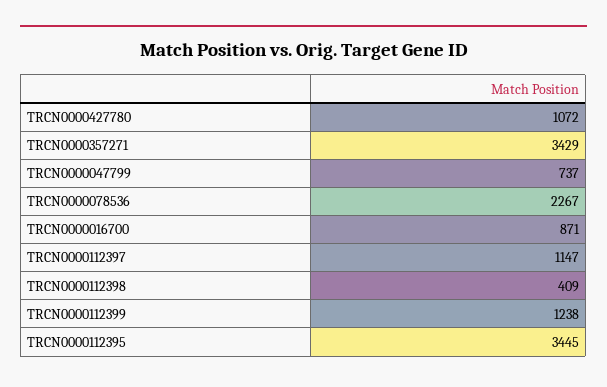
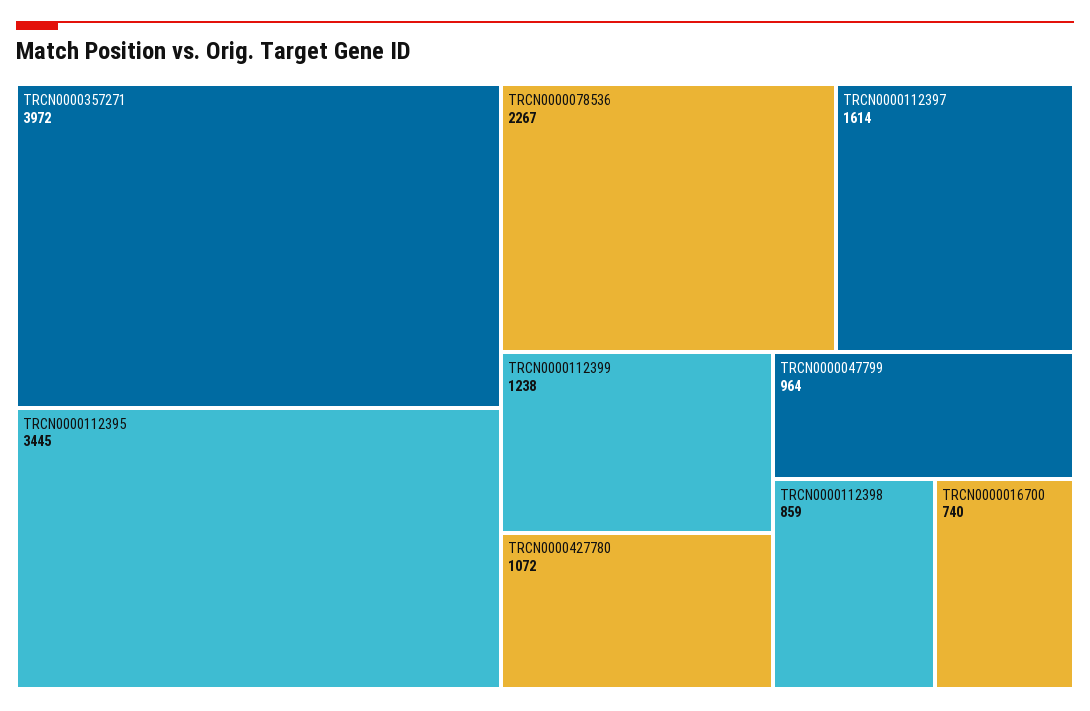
  {
    "TRCN0000427780": 1072,
-   "TRCN0000357271": 3429,
+   "TRCN0000357271": 3972,
-   "TRCN0000047799": 737,
+   "TRCN0000047799": 964,
    "TRCN0000078536": 2267,
-   "TRCN0000016700": 871,
+   "TRCN0000016700": 740,
-   "TRCN0000112397": 1147,
+   "TRCN0000112397": 1614,
-   "TRCN0000112398": 409,
+   "TRCN0000112398": 859,
    "TRCN0000112399": 1238,
    "TRCN0000112395": 3445
  }

